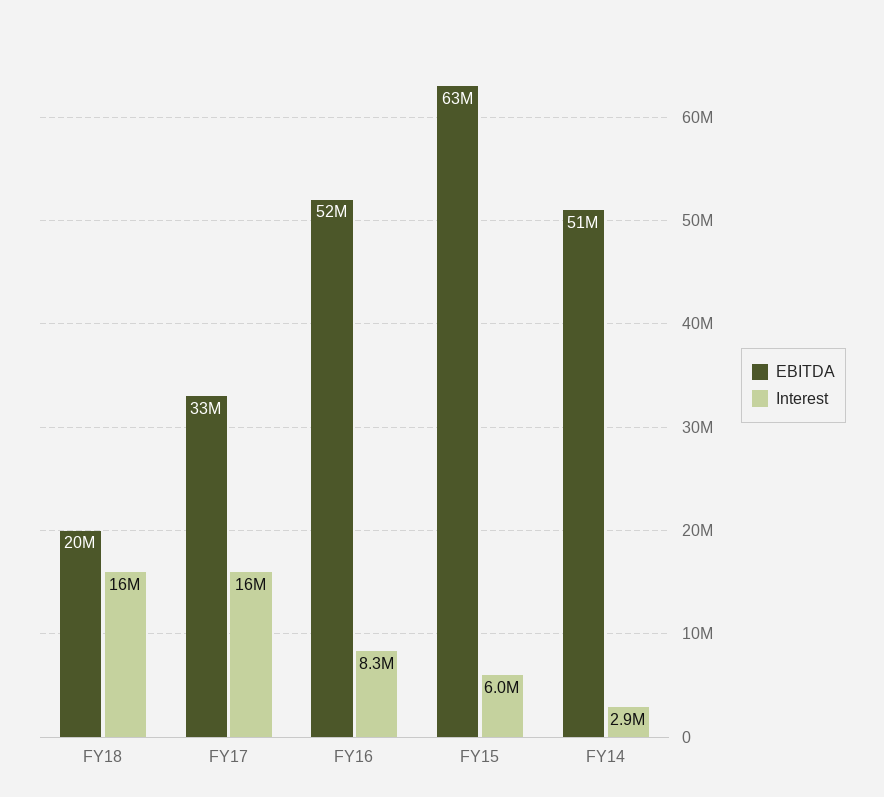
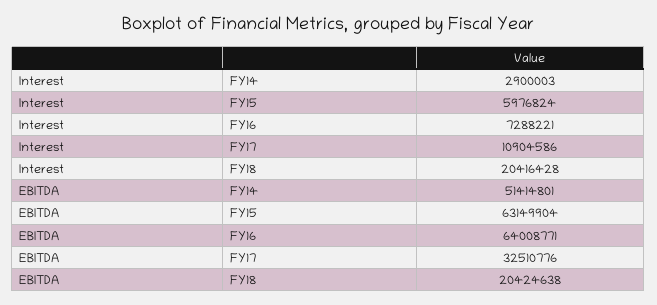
  {
    "EBITDA": {
      "FY18": 20424638,
      "FY17": 32510776,
-     "FY16": 52000000,
+     "FY16": 64008771,
      "FY15": 63149904,
      "FY14": 51414801
    },
    "Interest": {
-     "FY18": 16000000,
+     "FY18": 20416428,
-     "FY17": 16000000,
+     "FY17": 10904586,
-     "FY16": 8300000,
+     "FY16": 7288221,
      "FY15": 5976824,
      "FY14": 2900003
    }
  }

